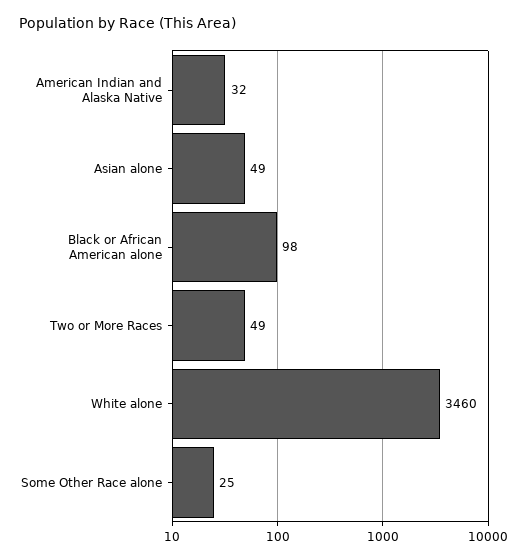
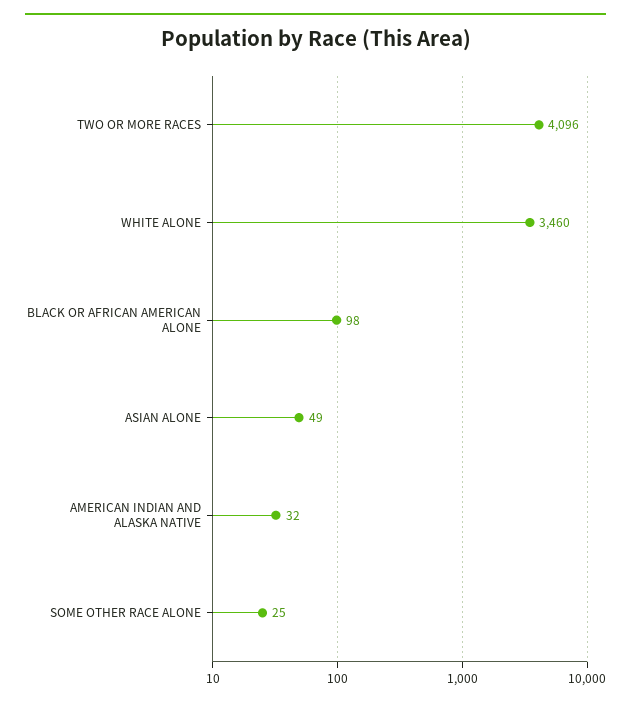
  {
    "American Indian and Alaska Native": 32,
    "Asian alone": 49,
    "Black or African American alone": 98,
-   "Two or More Races": 49,
+   "Two or More Races": 4096,
    "White alone": 3460,
    "Some Other Race alone": 25
  }

